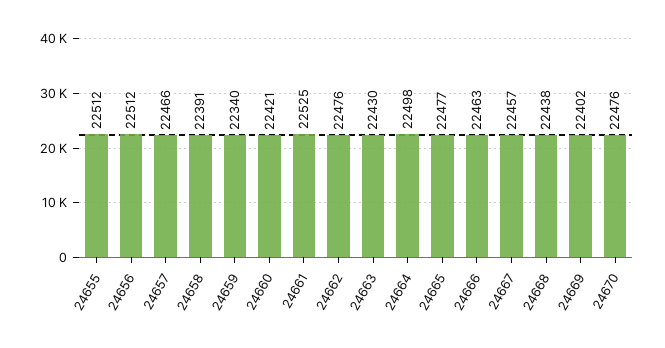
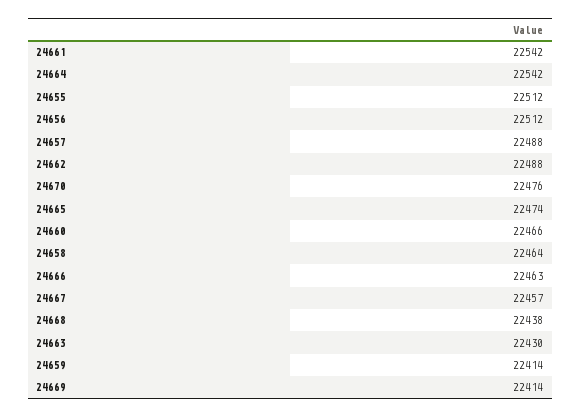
  {
    "24655": 22512,
    "24656": 22512,
-   "24657": 22466,
+   "24657": 22488,
-   "24658": 22391,
+   "24658": 22464,
-   "24659": 22340,
+   "24659": 22414,
-   "24660": 22421,
+   "24660": 22466,
-   "24661": 22525,
+   "24661": 22542,
-   "24662": 22476,
+   "24662": 22488,
    "24663": 22430,
-   "24664": 22498,
+   "24664": 22542,
-   "24665": 22477,
+   "24665": 22474,
    "24666": 22463,
    "24667": 22457,
    "24668": 22438,
-   "24669": 22402,
+   "24669": 22414,
    "24670": 22476
  }

